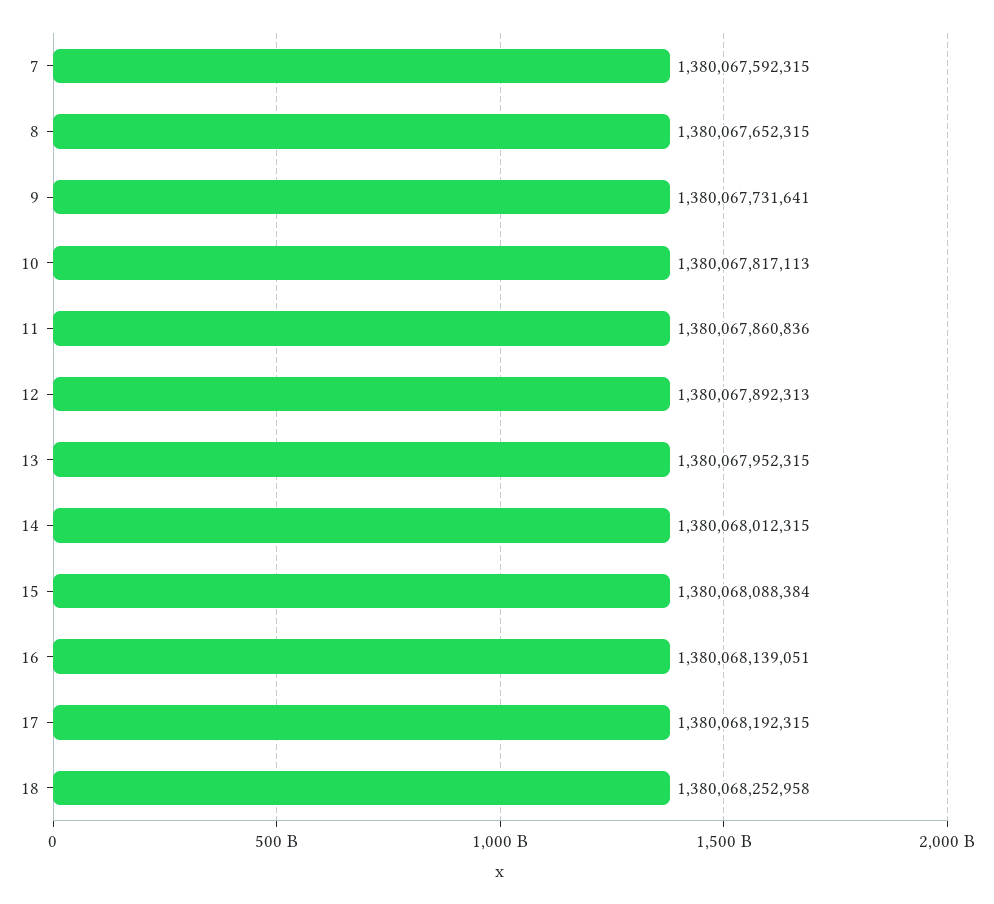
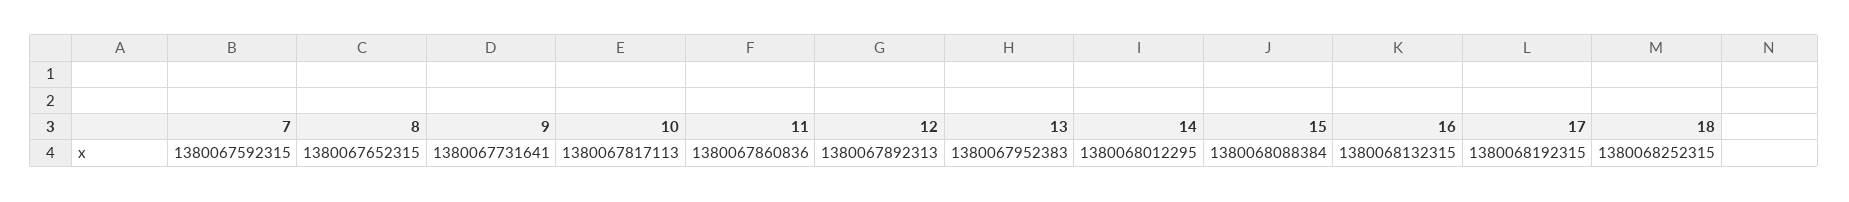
  {
    "7": 1380067592315,
    "8": 1380067652315,
    "9": 1380067731641,
    "10": 1380067817113,
    "11": 1380067860836,
    "12": 1380067892313,
-   "13": 1380067952315,
+   "13": 1380067952383,
-   "14": 1380068012315,
+   "14": 1380068012295,
    "15": 1380068088384,
-   "16": 1380068139051,
+   "16": 1380068132315,
    "17": 1380068192315,
-   "18": 1380068252958
+   "18": 1380068252315
  }

